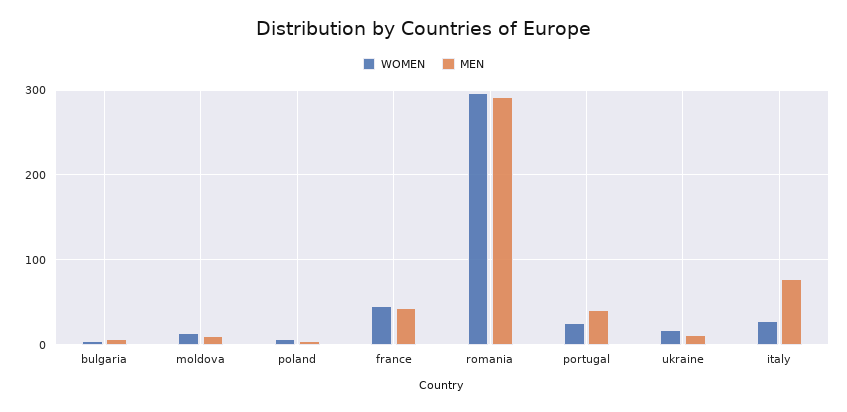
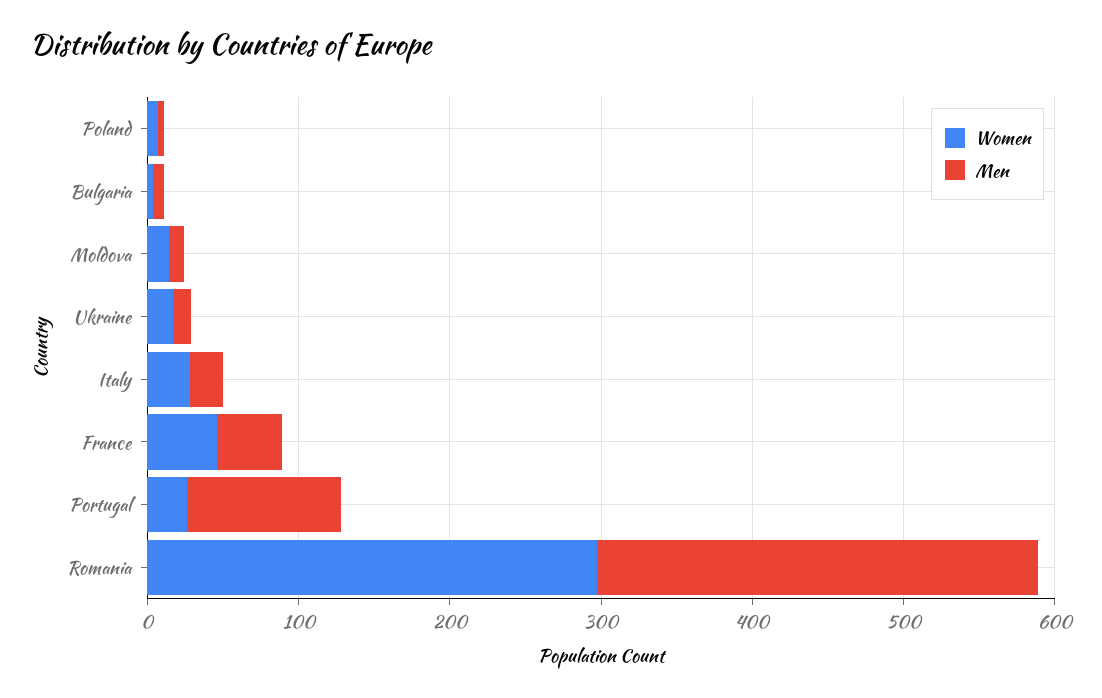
  {
    "WOMEN": {
      "bulgaria": 0,
      "moldova": 10,
      "poland": 10,
      "france": 50,
      "romania": 300,
      "portugal": 30,
      "ukraine": 20,
      "italy": 30
    },
    "MEN": {
      "bulgaria": 10,
      "moldova": 10,
      "poland": 0,
      "france": 40,
      "romania": 290,
-     "portugal": 40,
+     "portugal": 100,
      "ukraine": 10,
-     "italy": 80
+     "italy": 20
    }
  }

